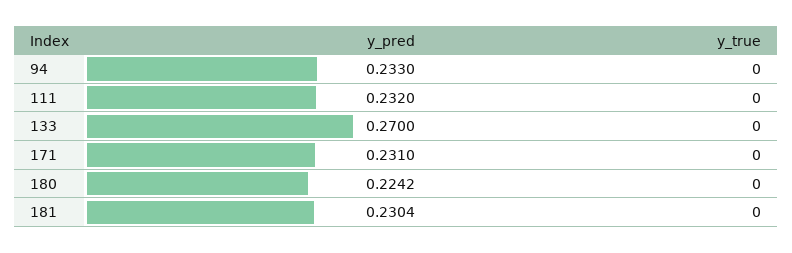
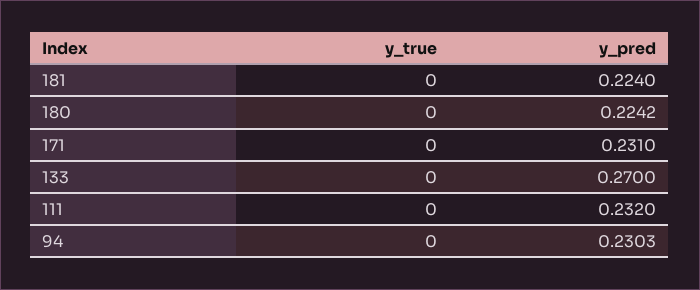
  {
    "y_pred": {
-     "94": 0.233,
+     "94": 0.2303,
      "111": 0.232,
      "133": 0.27,
      "171": 0.231,
      "180": 0.2242,
-     "181": 0.2304
+     "181": 0.224
    },
    "y_true": {
      "94": 0,
      "111": 0,
      "133": 0,
      "171": 0,
      "180": 0,
      "181": 0
    }
  }

